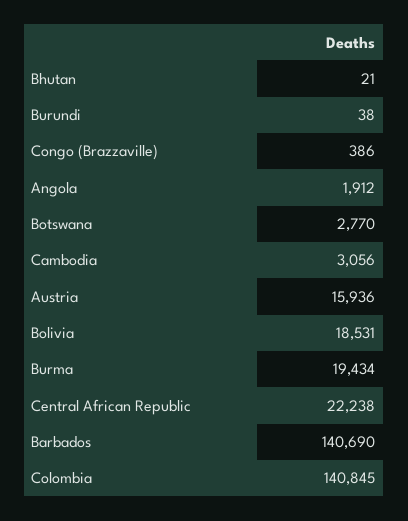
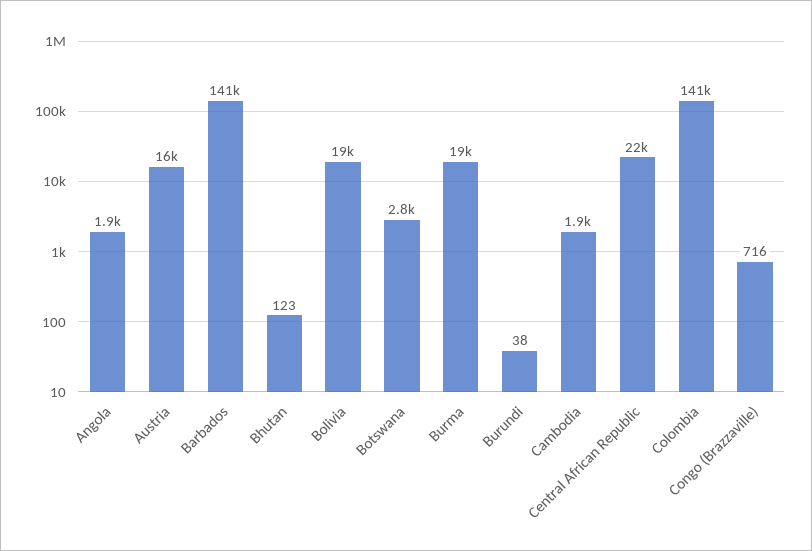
  {
-   "Bhutan": 21,
+   "Bhutan": 123,
    "Burundi": 38,
-   "Congo (Brazzaville)": 386,
+   "Congo (Brazzaville)": 716,
    "Angola": 1912,
    "Botswana": 2770,
-   "Cambodia": 3056,
+   "Cambodia": 1900,
    "Austria": 15936,
    "Bolivia": 18531,
    "Burma": 19434,
    "Central African Republic": 22238,
    "Barbados": 140690,
    "Colombia": 140845
  }

